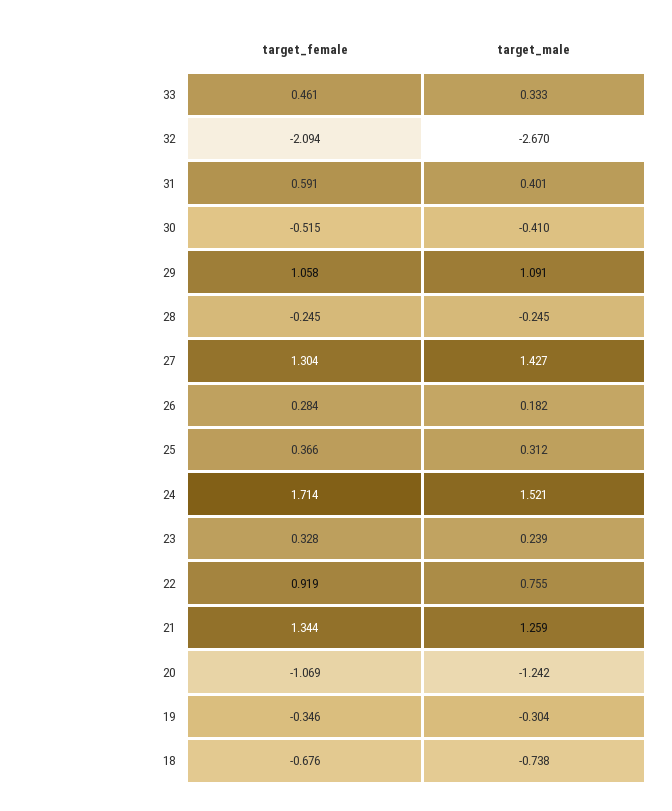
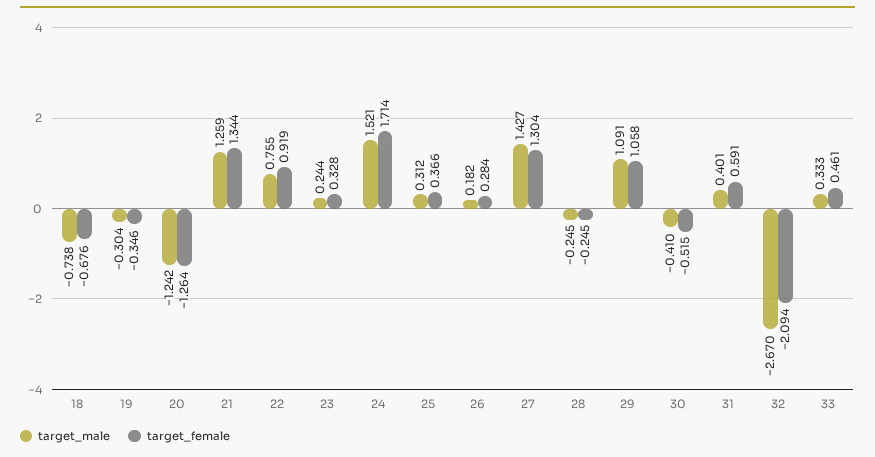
  {
    "target_female": {
      "33": 0.461,
      "32": -2.094,
      "31": 0.591,
      "30": -0.515,
      "29": 1.058,
      "28": -0.245,
      "27": 1.304,
      "26": 0.284,
      "25": 0.366,
      "24": 1.714,
      "23": 0.328,
      "22": 0.919,
      "21": 1.344,
-     "20": -1.069,
+     "20": -1.264,
      "19": -0.346,
      "18": -0.676
    },
    "target_male": {
      "33": 0.333,
      "32": -2.67,
      "31": 0.401,
      "30": -0.41,
      "29": 1.091,
      "28": -0.245,
      "27": 1.427,
      "26": 0.182,
      "25": 0.312,
      "24": 1.521,
-     "23": 0.239,
+     "23": 0.244,
      "22": 0.755,
      "21": 1.259,
      "20": -1.242,
      "19": -0.304,
      "18": -0.738
    }
  }

